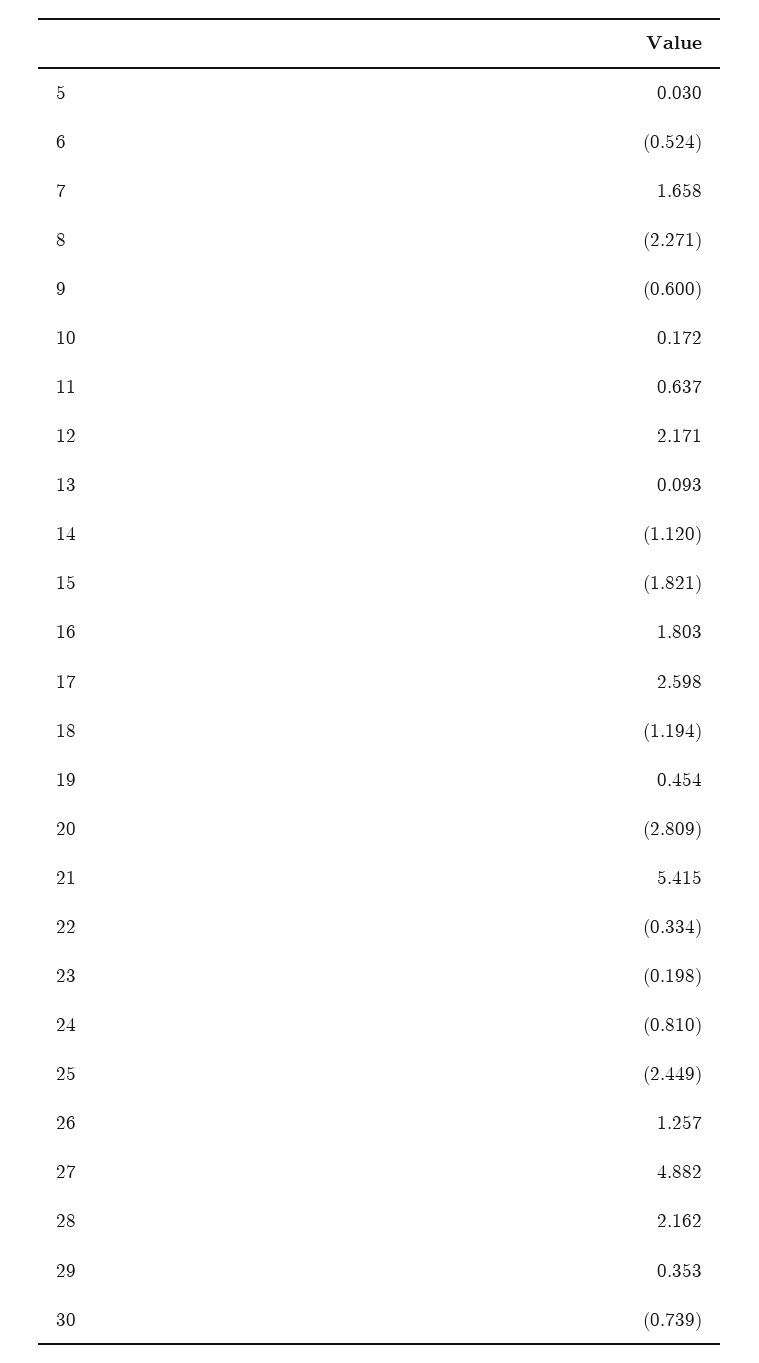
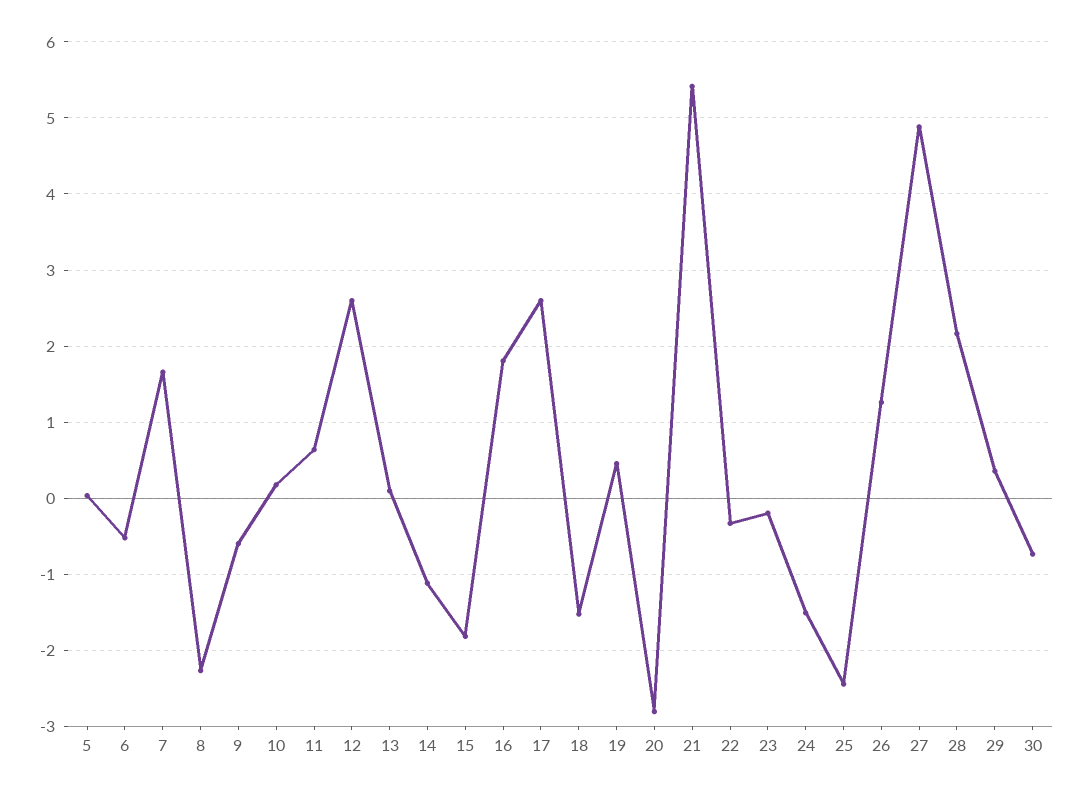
  {
    "5": 0.03,
    "6": -0.524,
    "7": 1.658,
    "8": -2.271,
    "9": -0.6,
    "10": 0.172,
    "11": 0.637,
-   "12": 2.171,
+   "12": 2.6,
    "13": 0.093,
    "14": -1.12,
    "15": -1.821,
    "16": 1.803,
    "17": 2.598,
-   "18": -1.194,
+   "18": -1.5,
    "19": 0.454,
    "20": -2.809,
    "21": 5.415,
    "22": -0.334,
    "23": -0.198,
-   "24": -0.81,
+   "24": -1.5,
    "25": -2.449,
    "26": 1.257,
    "27": 4.882,
    "28": 2.162,
    "29": 0.353,
    "30": -0.739
  }

